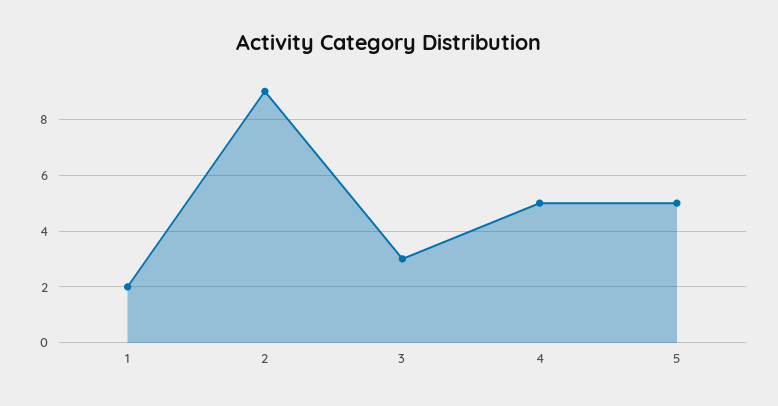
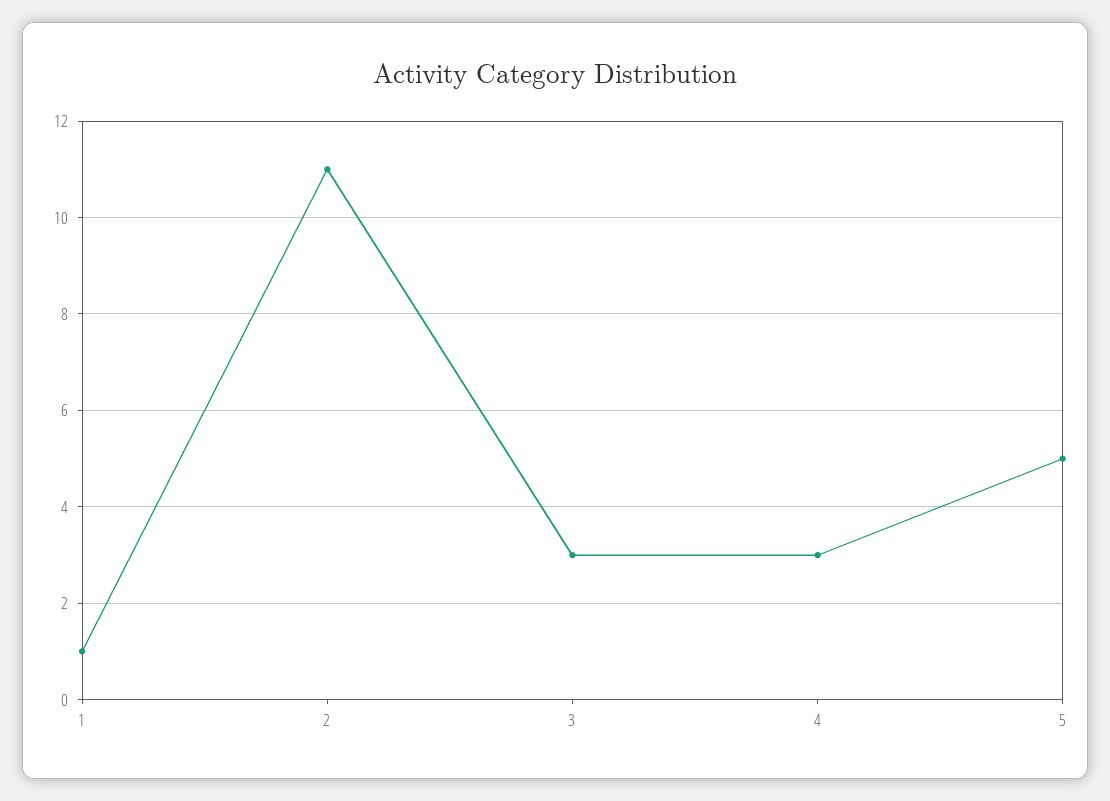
  {
-   "1": 2,
+   "1": 1,
-   "2": 9,
+   "2": 11,
    "3": 3,
-   "4": 5,
+   "4": 3,
    "5": 5
  }

